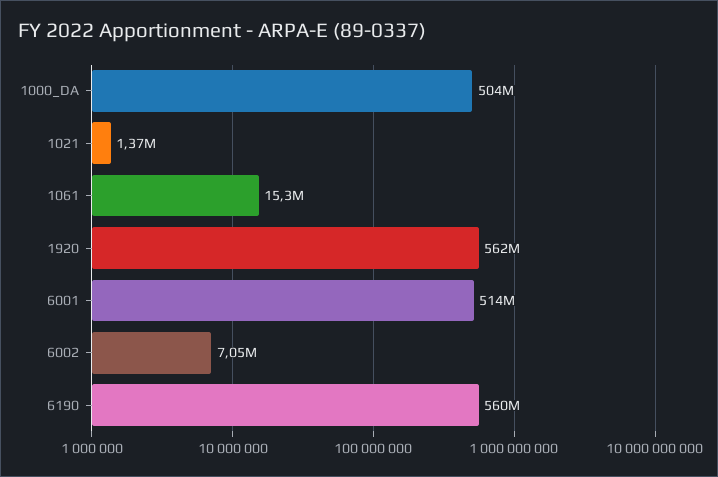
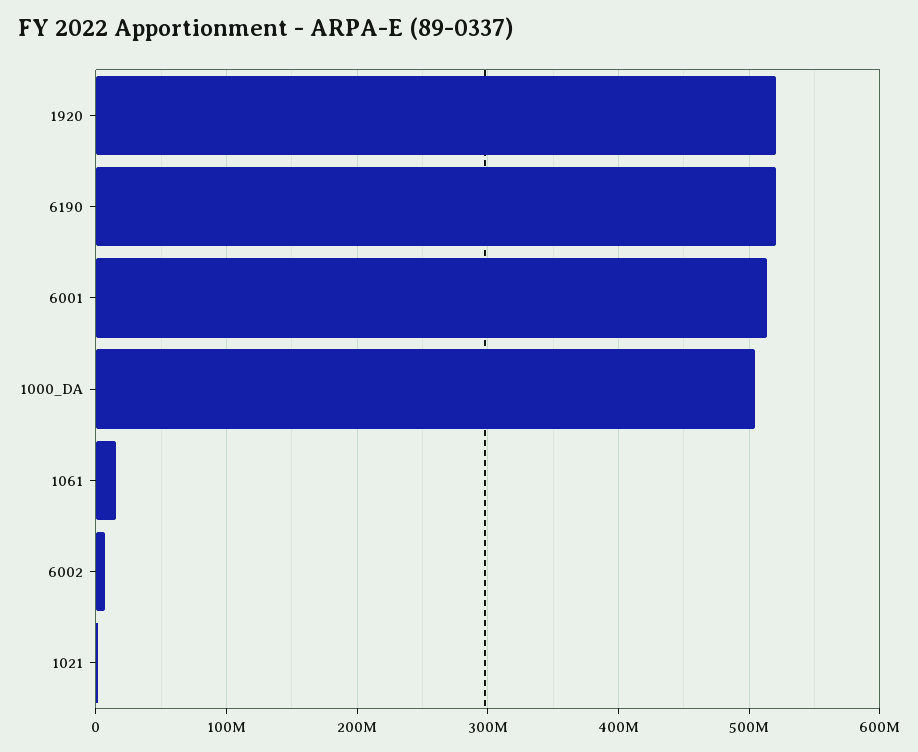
  {
    "1000_DA": 504000000,
    "1021": 1370000,
    "1061": 15300000,
-   "1920": 562000000,
+   "1920": 520000000,
    "6001": 514000000,
    "6002": 7050000,
-   "6190": 560000000
+   "6190": 520000000
  }

